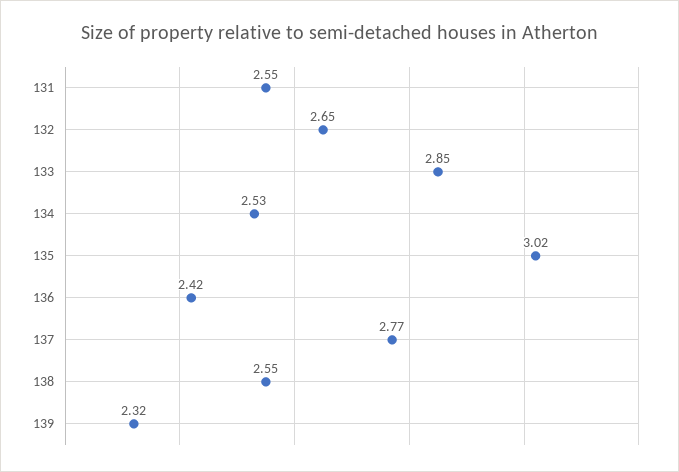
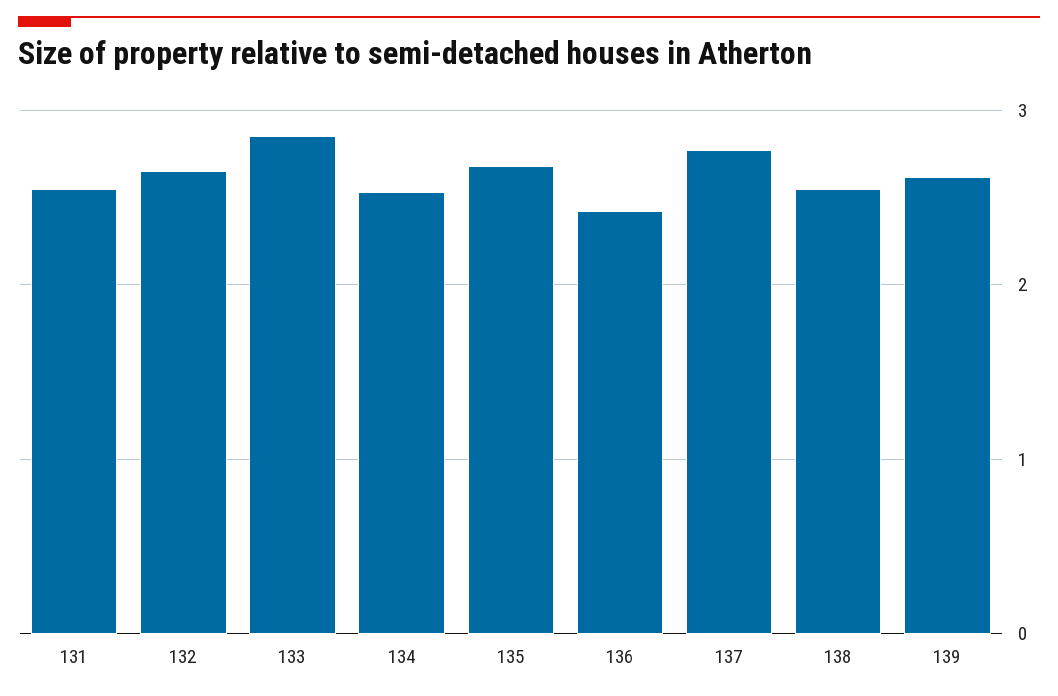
  {
    "131": 2.55,
    "132": 2.65,
    "133": 2.85,
    "134": 2.53,
-   "135": 3.02,
+   "135": 2.7,
    "136": 2.42,
    "137": 2.77,
    "138": 2.55,
-   "139": 2.32
+   "139": 2.6
  }

